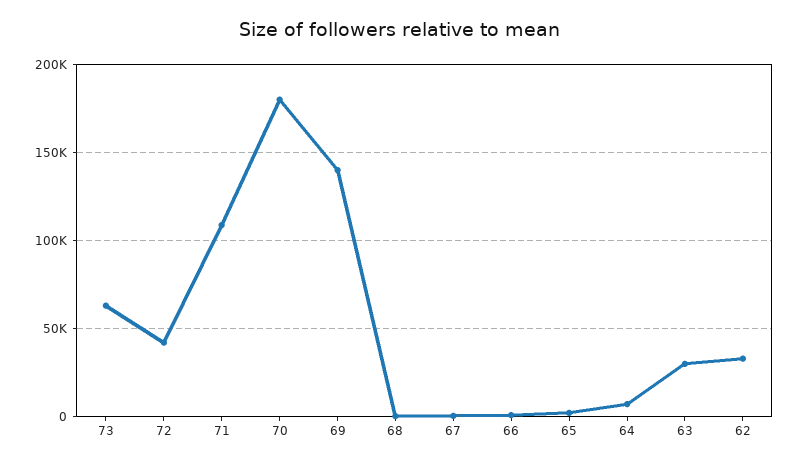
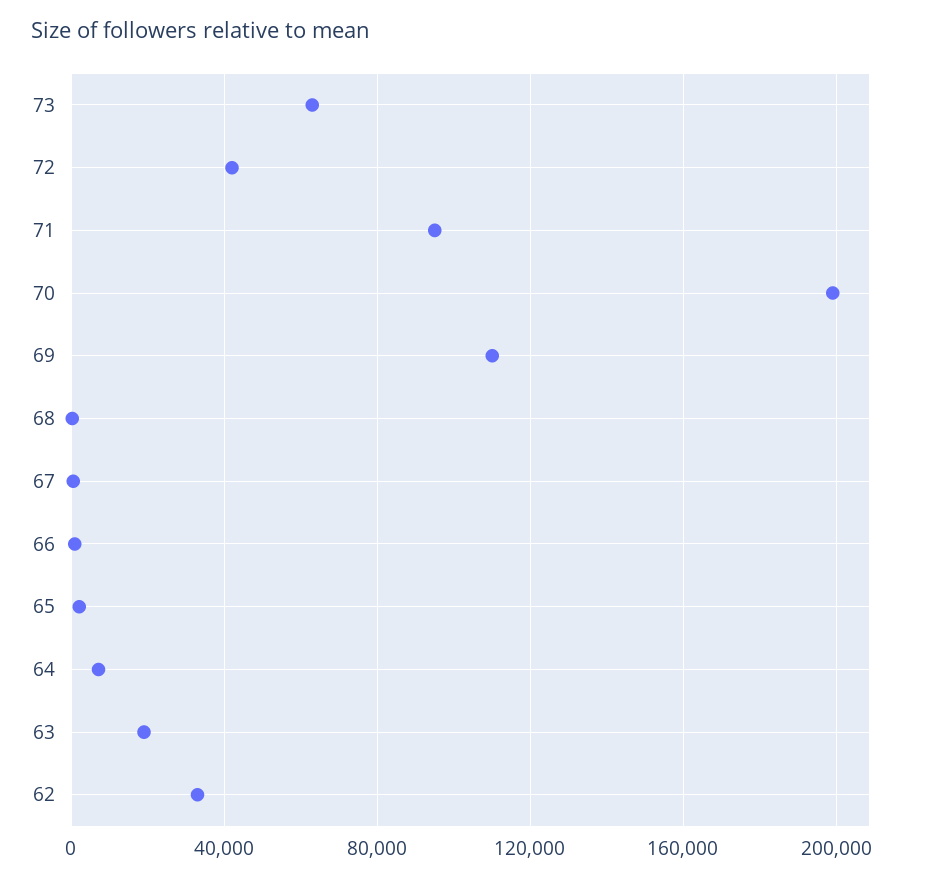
  {
    "73": 65000,
    "72": 40000,
-   "71": 110000,
+   "71": 95000,
-   "70": 180000,
+   "70": 200000,
-   "69": 140000,
+   "69": 110000,
    "68": 0,
    "67": 0,
    "66": 0,
    "65": 0,
    "64": 5000,
-   "63": 30000,
+   "63": 20000,
    "62": 35000
  }

